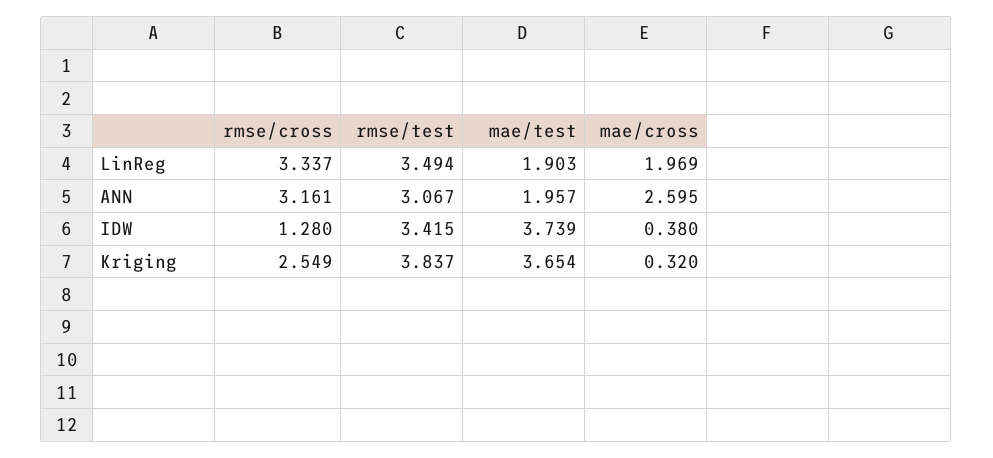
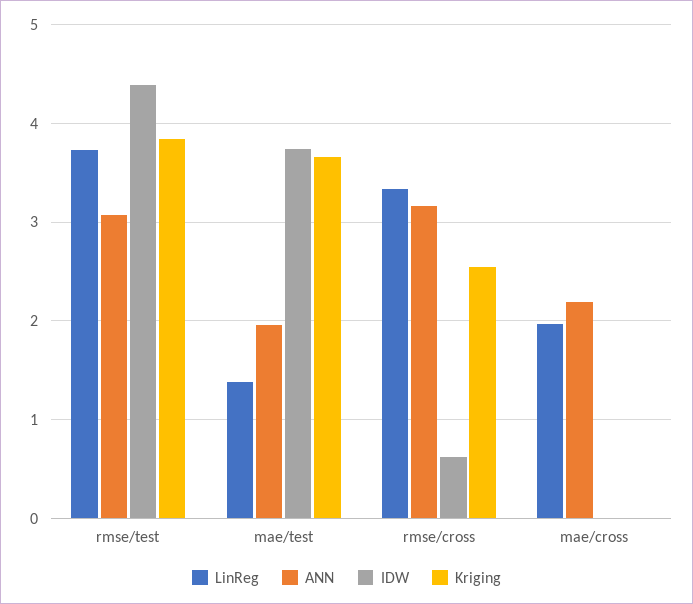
  {
    "LinReg": {
      "rmse/cross": 3.337,
-     "rmse/test": 3.494,
+     "rmse/test": 3.7,
-     "mae/test": 1.903,
+     "mae/test": 1.4,
      "mae/cross": 1.969
    },
    "ANN": {
      "rmse/cross": 3.161,
      "rmse/test": 3.067,
      "mae/test": 1.957,
-     "mae/cross": 2.595
+     "mae/cross": 2.2
    },
    "IDW": {
-     "rmse/cross": 1.28,
+     "rmse/cross": 0.6,
-     "rmse/test": 3.415,
+     "rmse/test": 4.4,
      "mae/test": 3.739,
-     "mae/cross": 0.38
+     "mae/cross": 0
    },
    "Kriging": {
      "rmse/cross": 2.549,
      "rmse/test": 3.837,
      "mae/test": 3.654,
-     "mae/cross": 0.32
+     "mae/cross": 0
    }
  }

